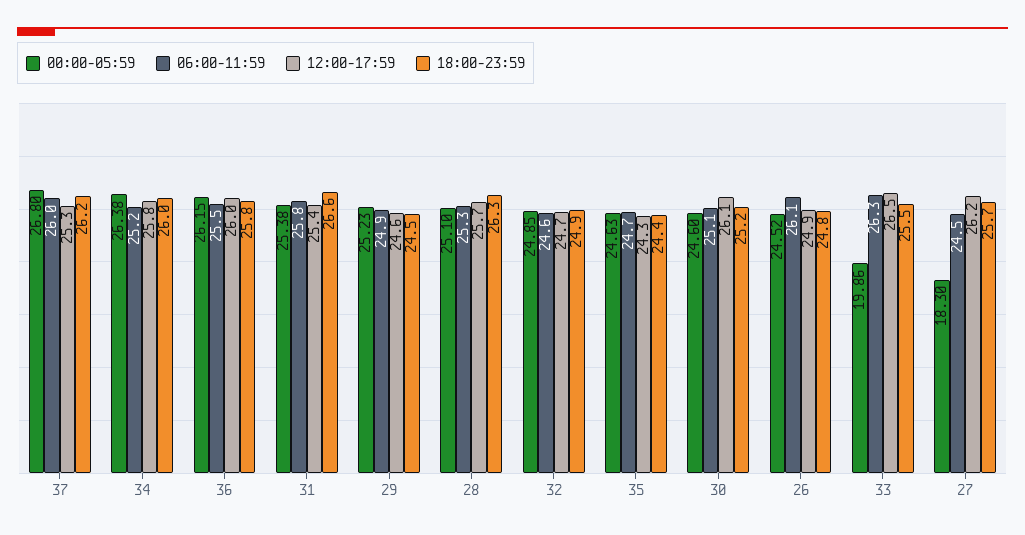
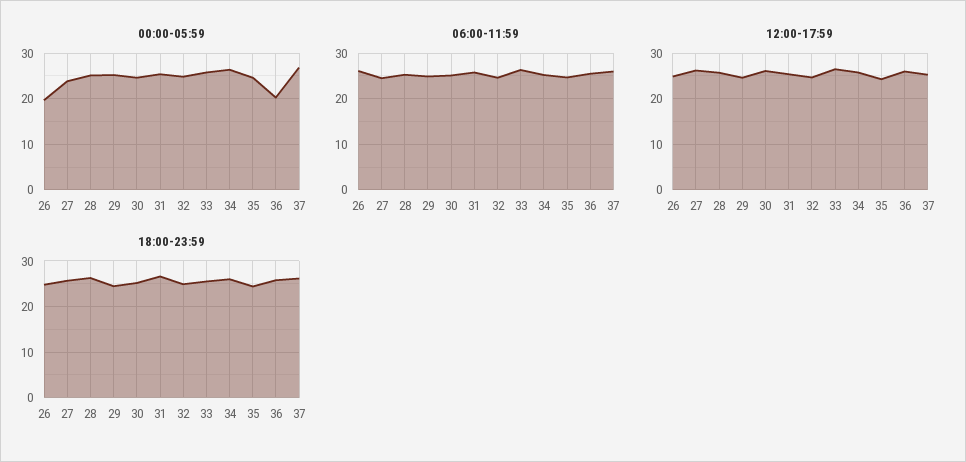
  {
    "00:00-05:59": {
      "37": 26.8,
      "34": 26.38,
-     "36": 26.15,
+     "36": 20,
      "31": 25.38,
      "29": 25.23,
      "28": 25.1,
      "32": 24.85,
      "35": 24.63,
      "30": 24.6,
-     "26": 24.52,
+     "26": 20,
-     "33": 19.86,
+     "33": 26,
-     "27": 18.3
+     "27": 24
    },
    "06:00-11:59": {
      "37": 26,
      "34": 25.2,
      "36": 25.5,
      "31": 25.8,
      "29": 24.9,
      "28": 25.3,
      "32": 24.6,
      "35": 24.7,
      "30": 25.1,
      "26": 26.1,
      "33": 26.3,
      "27": 24.5
    },
    "12:00-17:59": {
      "37": 25.3,
      "34": 25.8,
      "36": 26,
      "31": 25.4,
      "29": 24.6,
      "28": 25.7,
      "32": 24.7,
      "35": 24.3,
      "30": 26.1,
      "26": 24.9,
      "33": 26.5,
      "27": 26.2
    },
    "18:00-23:59": {
      "37": 26.2,
      "34": 26,
      "36": 25.8,
      "31": 26.6,
      "29": 24.5,
      "28": 26.3,
      "32": 24.9,
      "35": 24.4,
      "30": 25.2,
      "26": 24.8,
      "33": 25.5,
      "27": 25.7
    }
  }

